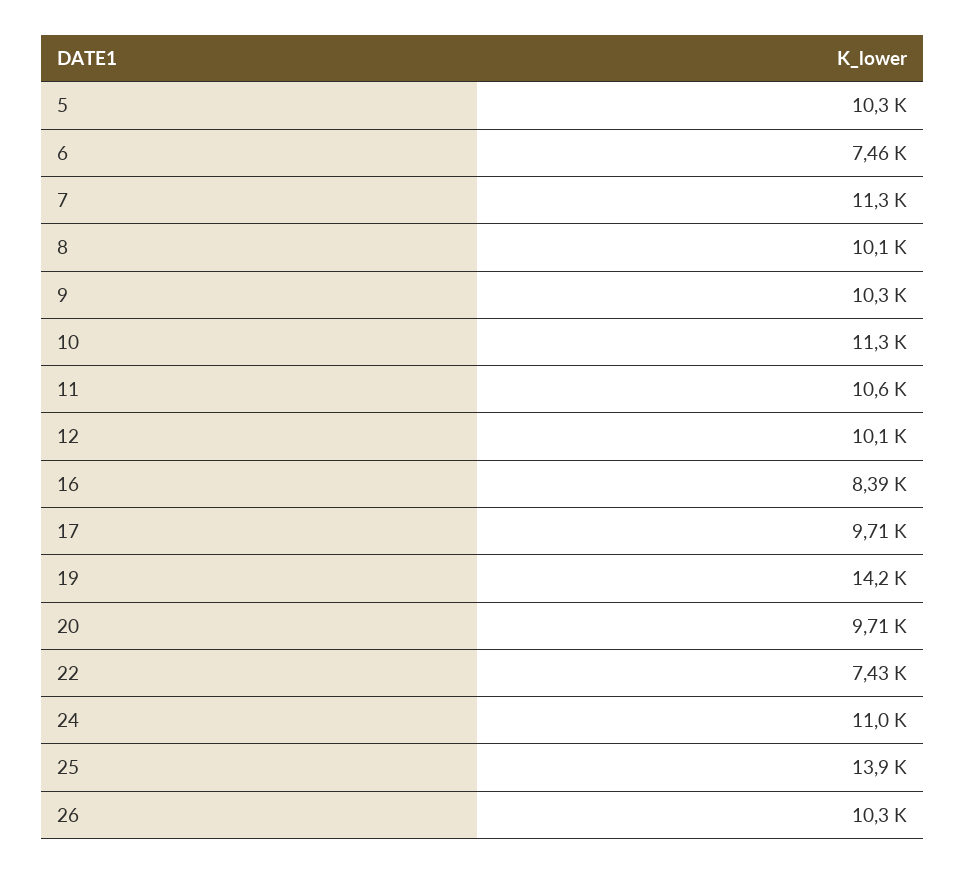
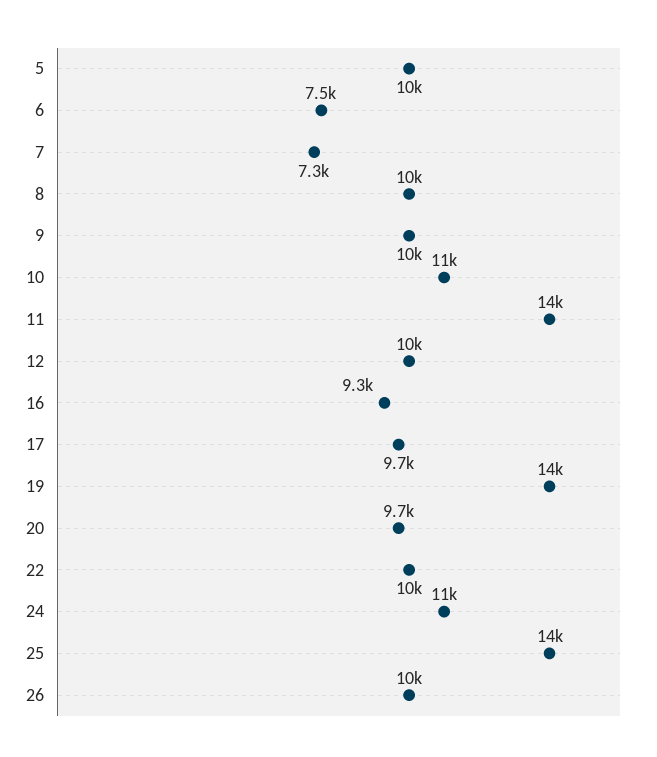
  {
    "5": 10300,
    "6": 7460,
-   "7": 11300,
+   "7": 7300,
    "8": 10100,
    "9": 10300,
    "10": 11300,
-   "11": 10600,
+   "11": 14000,
    "12": 10100,
-   "16": 8390,
+   "16": 9300,
    "17": 9710,
    "19": 14200,
    "20": 9710,
-   "22": 7430,
+   "22": 10000,
    "24": 11000,
    "25": 13900,
    "26": 10300
  }

